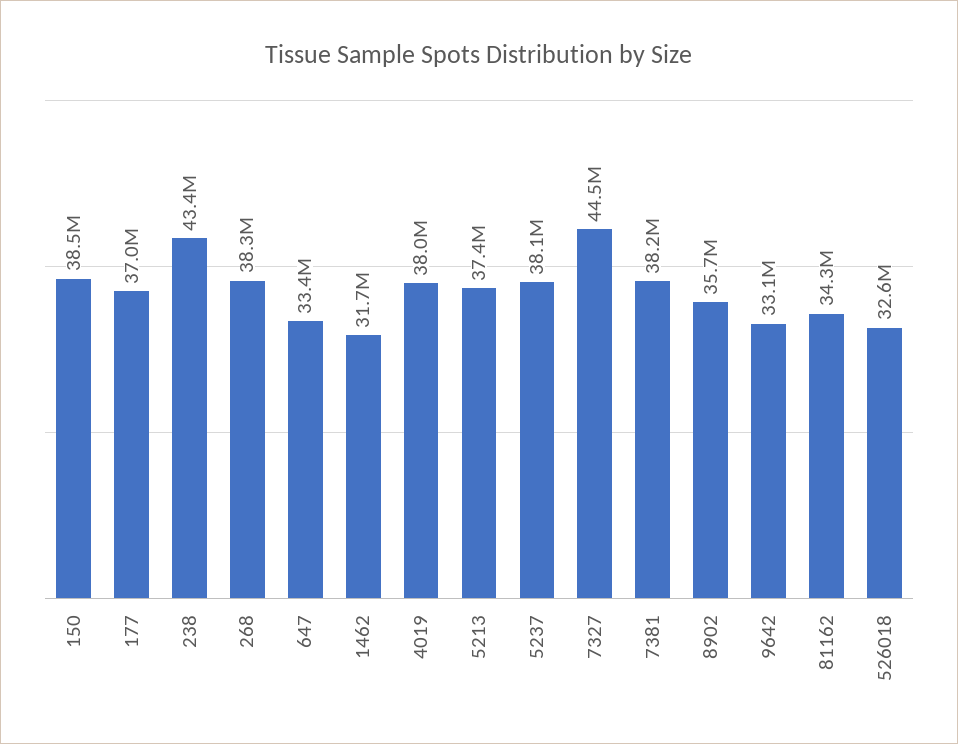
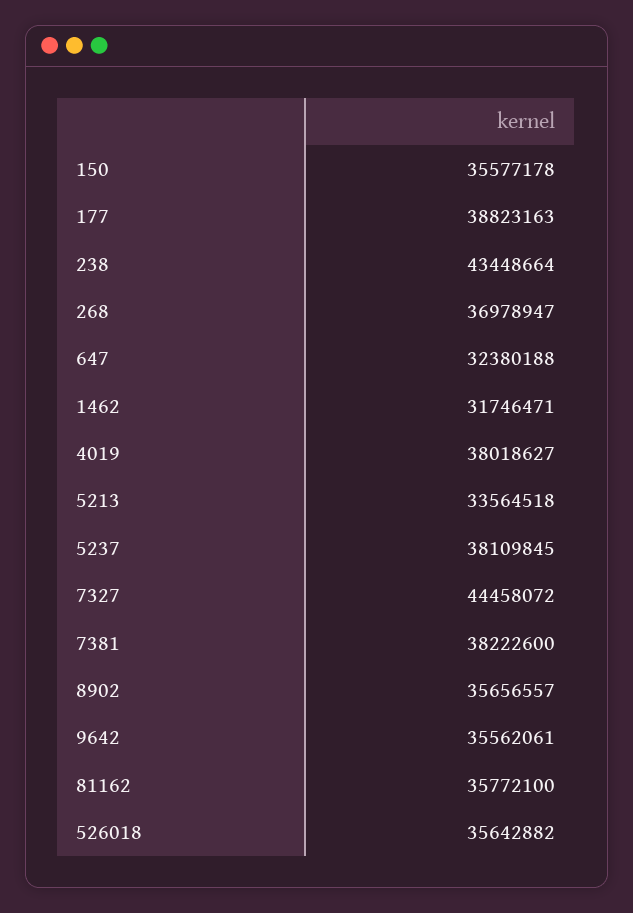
  {
-   "150": 38500000,
+   "150": 35577178,
-   "177": 37000000,
+   "177": 38823163,
    "238": 43448664,
-   "268": 38300000,
+   "268": 36978947,
-   "647": 33400000,
+   "647": 32380188,
    "1462": 31746471,
    "4019": 38018627,
-   "5213": 37400000,
+   "5213": 33564518,
    "5237": 38109845,
    "7327": 44458072,
    "7381": 38222600,
    "8902": 35656557,
-   "9642": 33100000,
+   "9642": 35562061,
-   "81162": 34300000,
+   "81162": 35772100,
-   "526018": 32600000
+   "526018": 35642882
  }

